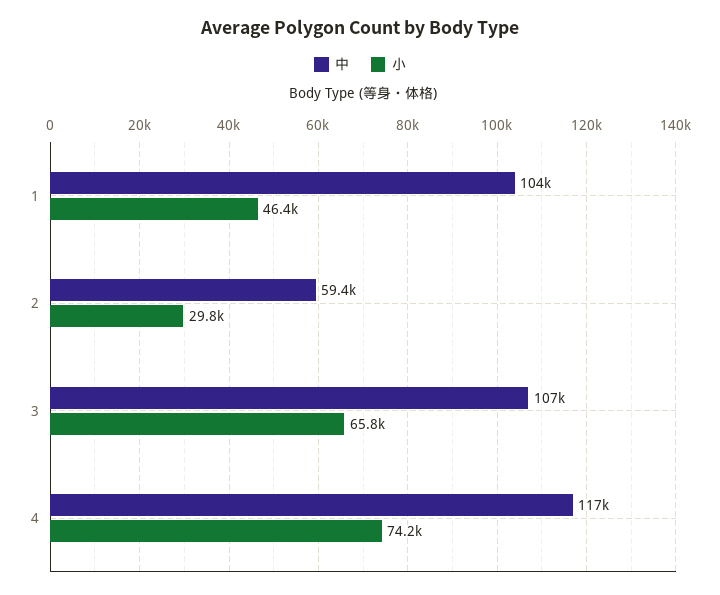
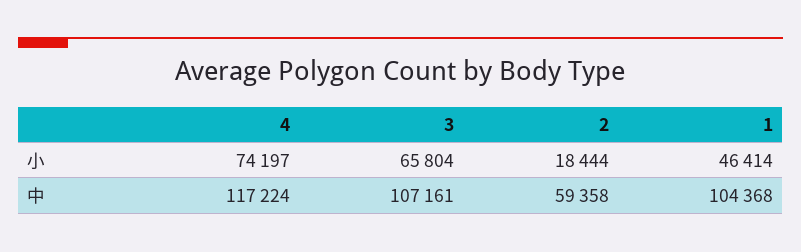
  {
    "中": {
      "1": 104368,
      "2": 59358,
      "3": 107161,
      "4": 117224
    },
    "小": {
      "1": 46414,
-     "2": 29800,
+     "2": 18444,
      "3": 65804,
      "4": 74197
    }
  }

